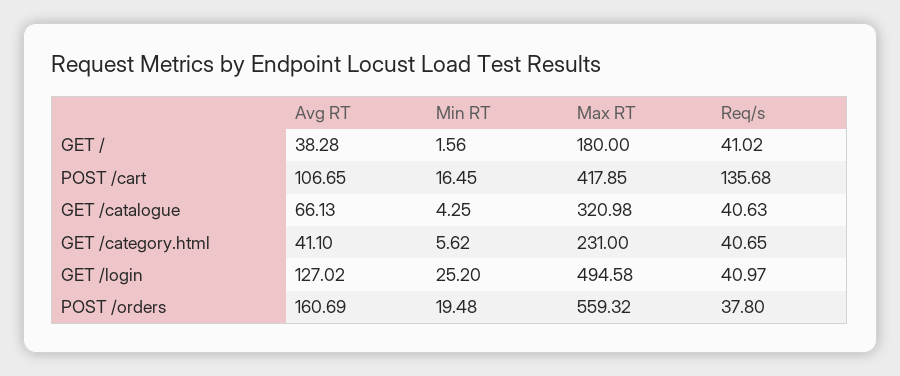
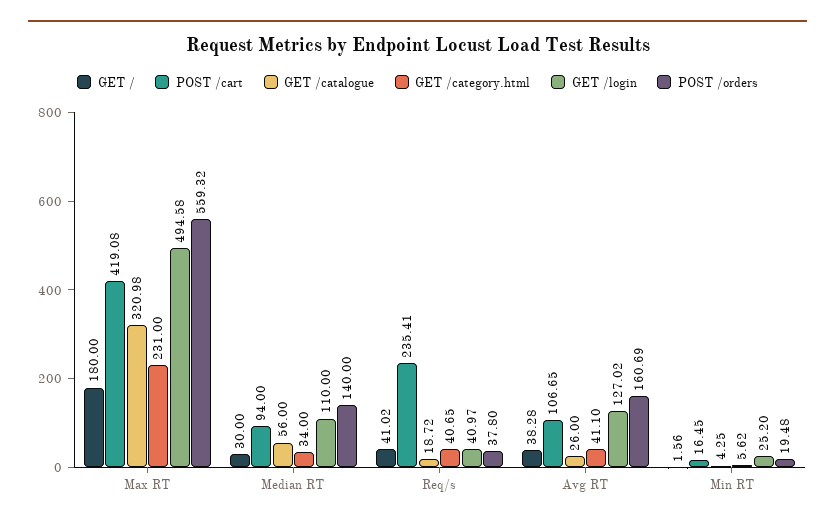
  {
    "GET /": {
      "Avg RT": 38.28,
      "Min RT": 1.56,
      "Max RT": 180,
-     "Req/s": 41.02
+     "Req/s": 41.02,
+     "Median RT": 30
    },
    "POST /cart": {
      "Avg RT": 106.65,
      "Min RT": 16.45,
-     "Max RT": 417.85,
+     "Max RT": 419.08,
-     "Req/s": 135.68
+     "Req/s": 235.41,
+     "Median RT": 94
    },
    "GET /catalogue": {
-     "Avg RT": 66.13,
+     "Avg RT": 26,
      "Min RT": 4.25,
      "Max RT": 320.98,
-     "Req/s": 40.63
+     "Req/s": 18.72,
+     "Median RT": 56
    },
    "GET /category.html": {
      "Avg RT": 41.1,
      "Min RT": 5.62,
      "Max RT": 231,
-     "Req/s": 40.65
+     "Req/s": 40.65,
+     "Median RT": 34
    },
    "GET /login": {
      "Avg RT": 127.02,
      "Min RT": 25.2,
      "Max RT": 494.58,
-     "Req/s": 40.97
+     "Req/s": 40.97,
+     "Median RT": 110
    },
    "POST /orders": {
      "Avg RT": 160.69,
      "Min RT": 19.48,
      "Max RT": 559.32,
-     "Req/s": 37.8
+     "Req/s": 37.8,
+     "Median RT": 140
    }
  }

